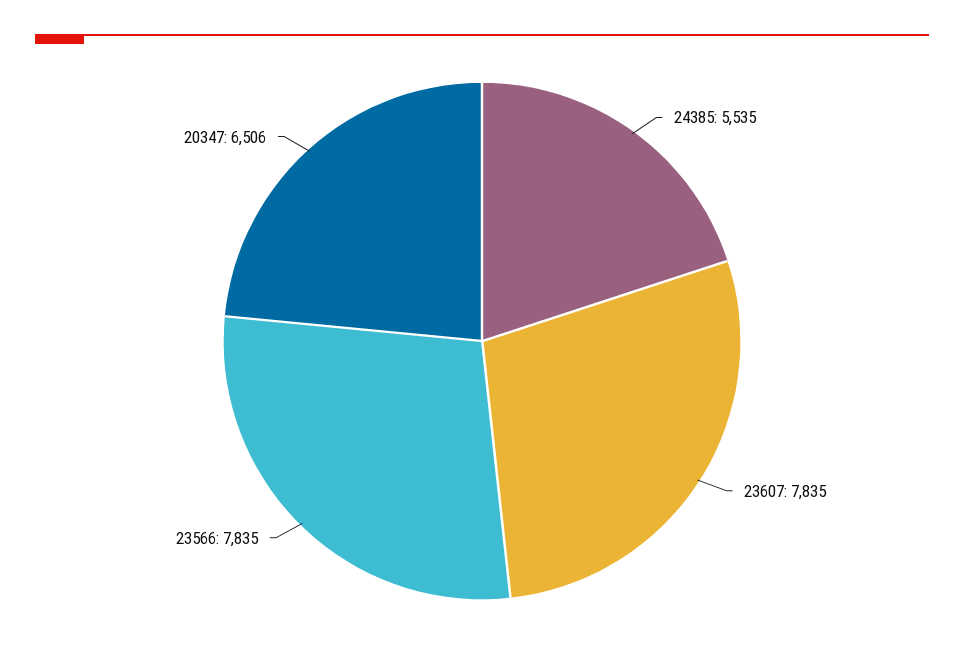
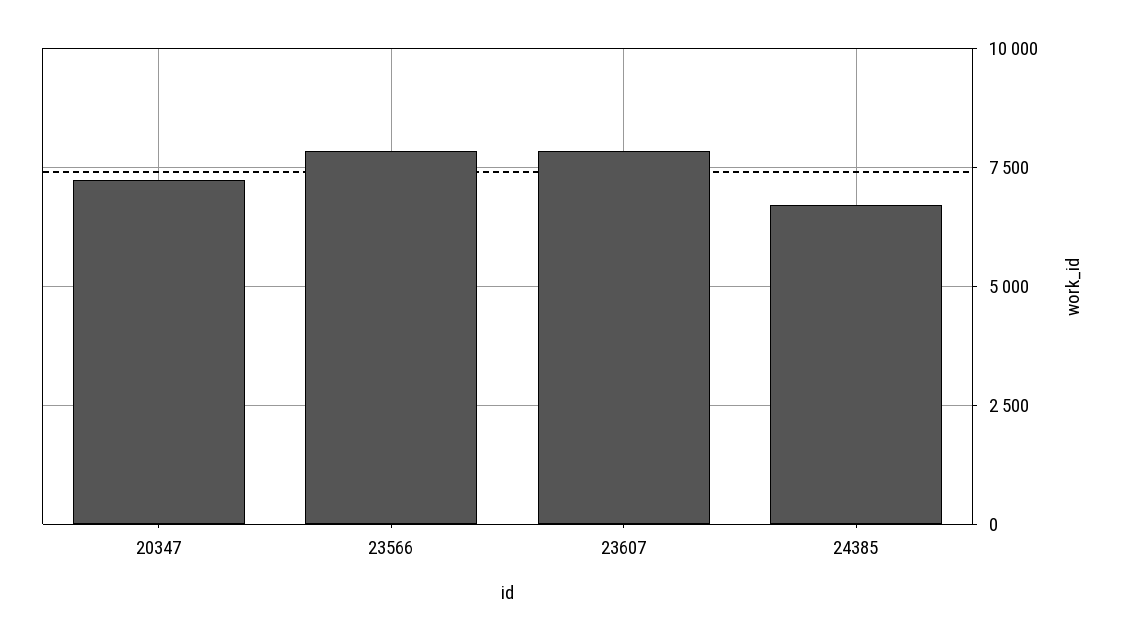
  {
-   "24385": 5535,
+   "24385": 6750,
    "23607": 7835,
    "23566": 7835,
-   "20347": 6506
+   "20347": 7250
  }

